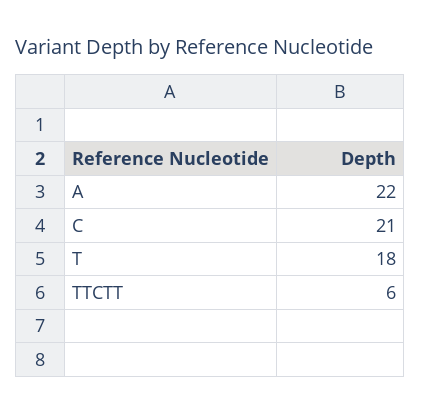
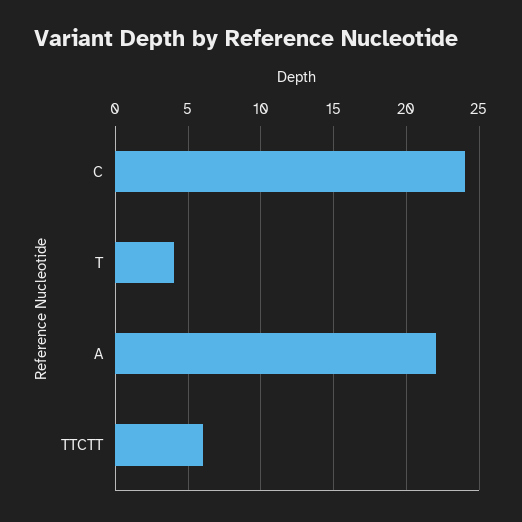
  {
    "A": 22,
-   "C": 21,
+   "C": 24,
-   "T": 18,
+   "T": 4,
    "TTCTT": 6
  }

